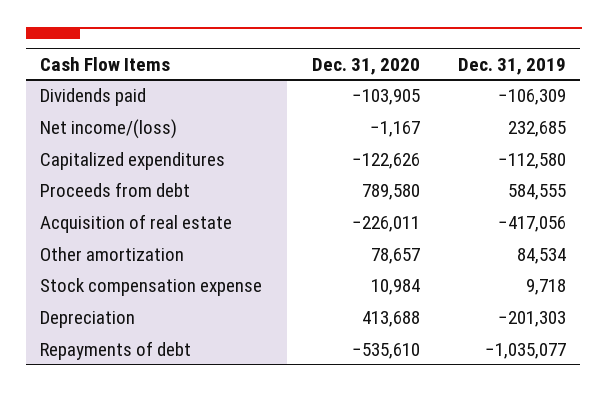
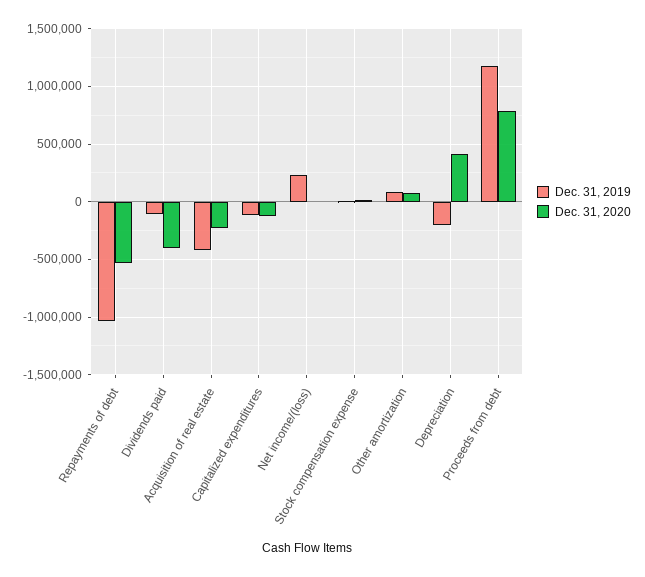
  {
    "Dec. 31, 2020": {
-     "Dividends paid": -103905,
+     "Dividends paid": -400000,
      "Net income/(loss)": -1167,
      "Capitalized expenditures": -122626,
      "Proceeds from debt": 789580,
      "Acquisition of real estate": -226011,
      "Other amortization": 78657,
      "Stock compensation expense": 10984,
      "Depreciation": 413688,
      "Repayments of debt": -535610
    },
    "Dec. 31, 2019": {
      "Dividends paid": -106309,
      "Net income/(loss)": 232685,
      "Capitalized expenditures": -112580,
-     "Proceeds from debt": 584555,
+     "Proceeds from debt": 1200000,
      "Acquisition of real estate": -417056,
      "Other amortization": 84534,
      "Stock compensation expense": 9718,
      "Depreciation": -201303,
      "Repayments of debt": -1035077
    }
  }

